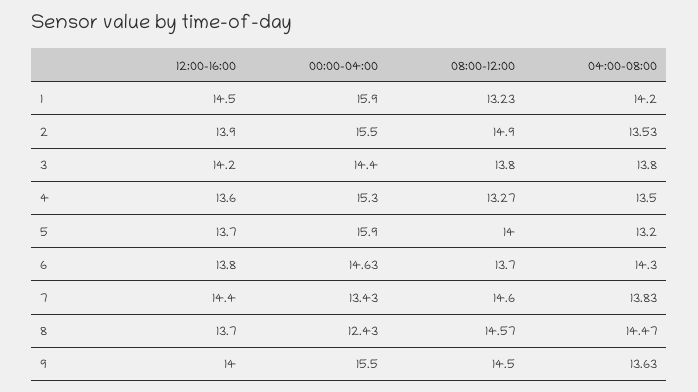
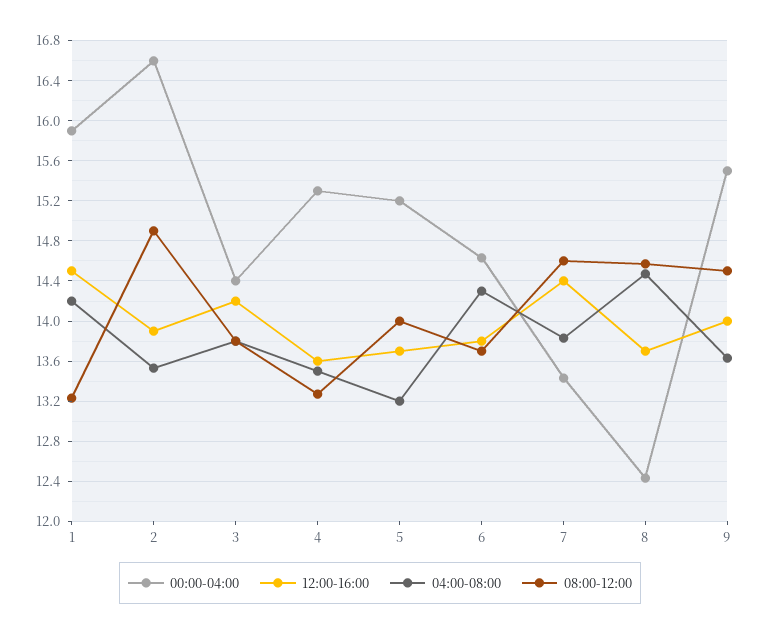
  {
    "12:00-16:00": {
      "1": 14.5,
      "2": 13.9,
      "3": 14.2,
      "4": 13.6,
      "5": 13.7,
      "6": 13.8,
      "7": 14.4,
      "8": 13.7,
      "9": 14
    },
    "00:00-04:00": {
      "1": 15.9,
-     "2": 15.5,
+     "2": 16.6,
      "3": 14.4,
      "4": 15.3,
-     "5": 15.9,
+     "5": 15.2,
      "6": 14.63,
      "7": 13.43,
      "8": 12.43,
      "9": 15.5
    },
    "08:00-12:00": {
      "1": 13.23,
      "2": 14.9,
      "3": 13.8,
      "4": 13.27,
      "5": 14,
      "6": 13.7,
      "7": 14.6,
      "8": 14.57,
      "9": 14.5
    },
    "04:00-08:00": {
      "1": 14.2,
      "2": 13.53,
      "3": 13.8,
      "4": 13.5,
      "5": 13.2,
      "6": 14.3,
      "7": 13.83,
      "8": 14.47,
      "9": 13.63
    }
  }

